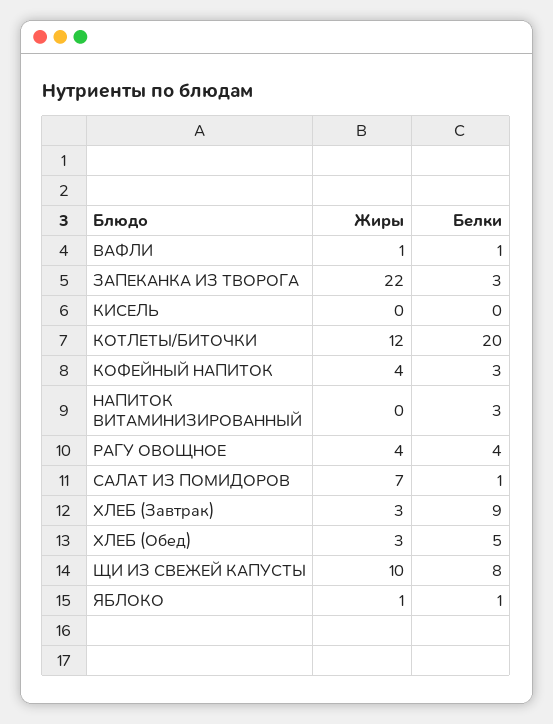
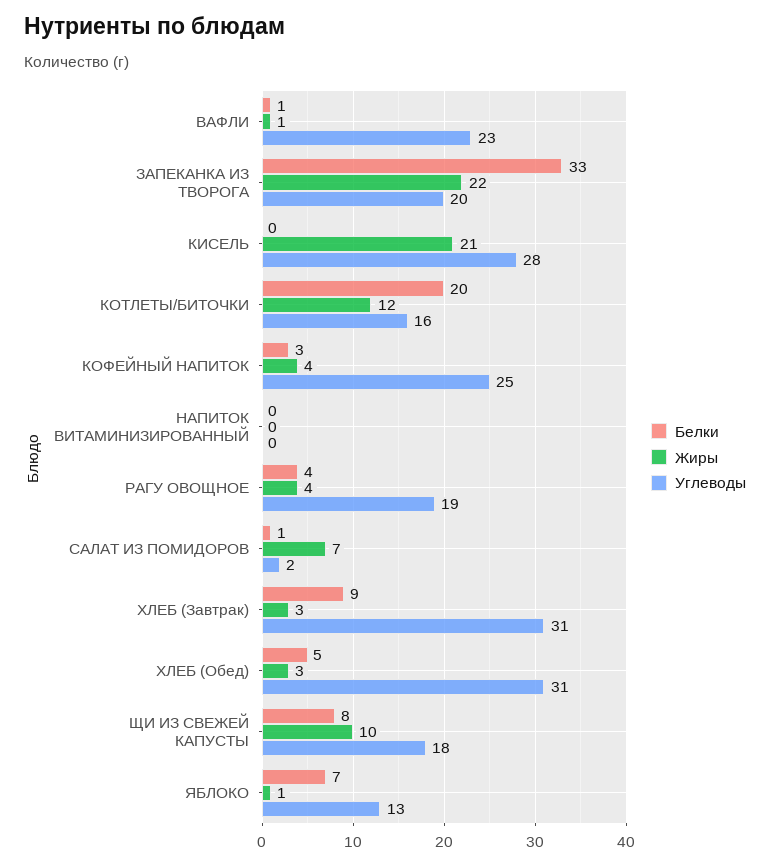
  {
    "Жиры": {
      "ВАФЛИ": 1,
      "ЗАПЕКАНКА ИЗ ТВОРОГА": 22,
-     "КИСЕЛЬ": 0,
+     "КИСЕЛЬ": 21,
      "КОТЛЕТЫ/БИТОЧКИ": 12,
      "КОФЕЙНЫЙ НАПИТОК": 4,
      "НАПИТОК ВИТАМИНИЗИРОВАННЫЙ": 0,
      "РАГУ ОВОЩНОЕ": 4,
      "САЛАТ ИЗ ПОМИДОРОВ": 7,
      "ХЛЕБ (Завтрак)": 3,
      "ХЛЕБ (Обед)": 3,
      "ЩИ ИЗ СВЕЖЕЙ КАПУСТЫ": 10,
      "ЯБЛОКО": 1
    },
    "Белки": {
      "ВАФЛИ": 1,
-     "ЗАПЕКАНКА ИЗ ТВОРОГА": 3,
+     "ЗАПЕКАНКА ИЗ ТВОРОГА": 33,
      "КИСЕЛЬ": 0,
      "КОТЛЕТЫ/БИТОЧКИ": 20,
      "КОФЕЙНЫЙ НАПИТОК": 3,
-     "НАПИТОК ВИТАМИНИЗИРОВАННЫЙ": 3,
+     "НАПИТОК ВИТАМИНИЗИРОВАННЫЙ": 0,
      "РАГУ ОВОЩНОЕ": 4,
      "САЛАТ ИЗ ПОМИДОРОВ": 1,
      "ХЛЕБ (Завтрак)": 9,
      "ХЛЕБ (Обед)": 5,
      "ЩИ ИЗ СВЕЖЕЙ КАПУСТЫ": 8,
-     "ЯБЛОКО": 1
+     "ЯБЛОКО": 7
-   }
+   },
+   "Углеводы": {
+     "ВАФЛИ": 23,
+     "ЗАПЕКАНКА ИЗ ТВОРОГА": 20,
+     "КИСЕЛЬ": 28,
+     "КОТЛЕТЫ/БИТОЧКИ": 16,
+     "КОФЕЙНЫЙ НАПИТОК": 25,
+     "НАПИТОК ВИТАМИНИЗИРОВАННЫЙ": 0,
+     "РАГУ ОВОЩНОЕ": 19,
+     "САЛАТ ИЗ ПОМИДОРОВ": 2,
+     "ХЛЕБ (Завтрак)": 31,
+     "ХЛЕБ (Обед)": 31,
+     "ЩИ ИЗ СВЕЖЕЙ КАПУСТЫ": 18,
+     "ЯБЛОКО": 13
+   }
  }

